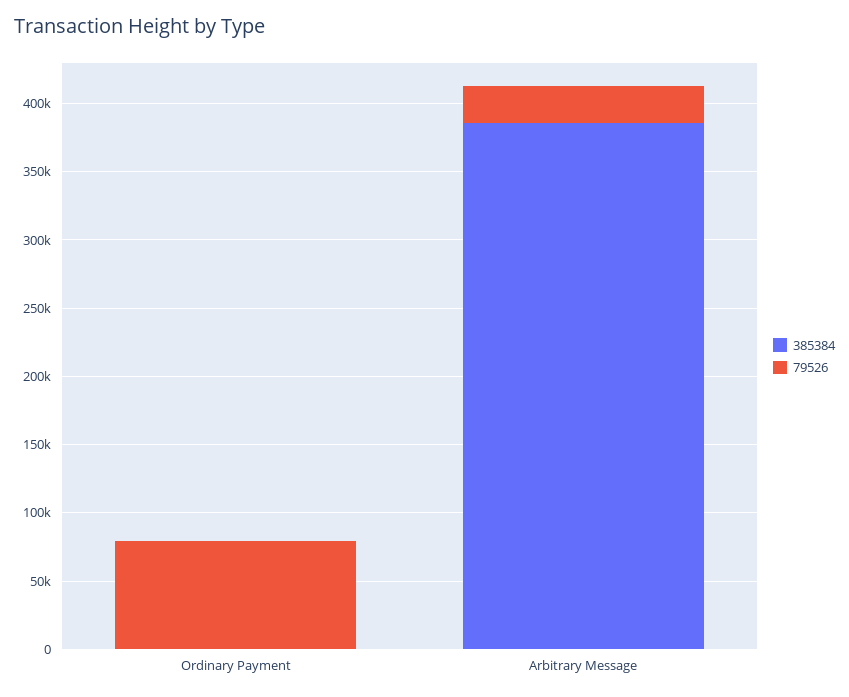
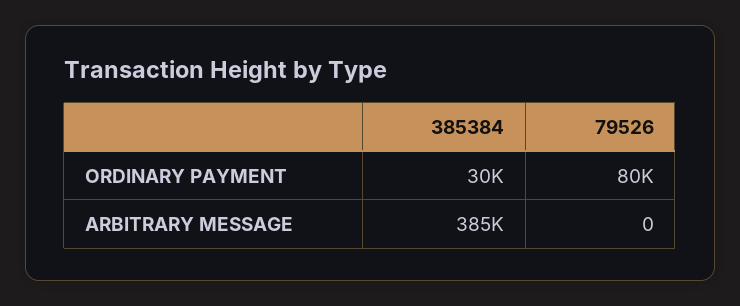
  {
    "385384": {
-     "Ordinary Payment": 0,
+     "Ordinary Payment": 30000,
      "Arbitrary Message": 385000
    },
    "79526": {
      "Ordinary Payment": 80000,
-     "Arbitrary Message": 30000
+     "Arbitrary Message": 0
    }
  }

